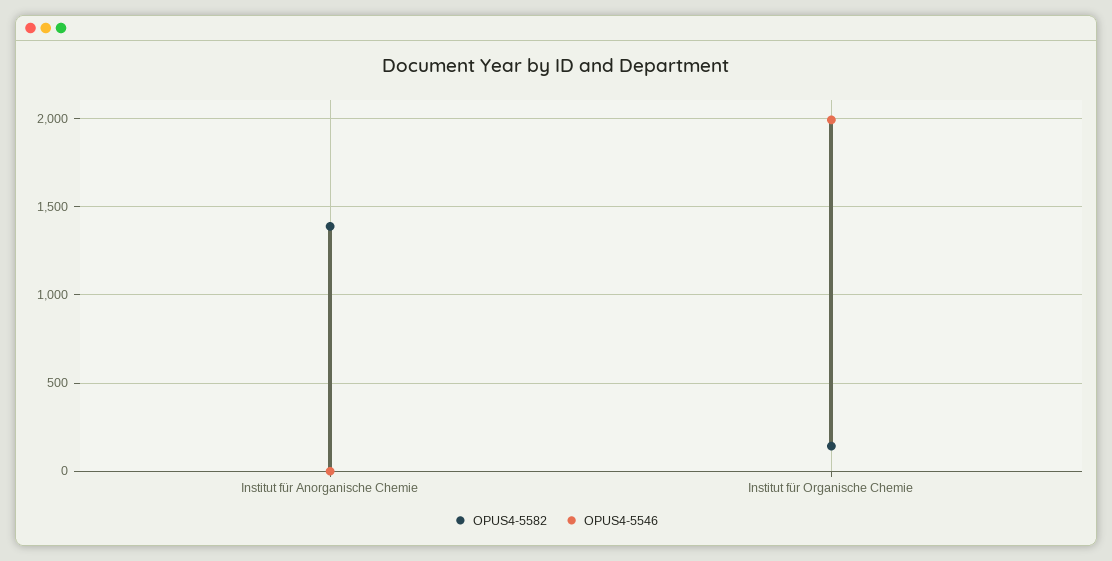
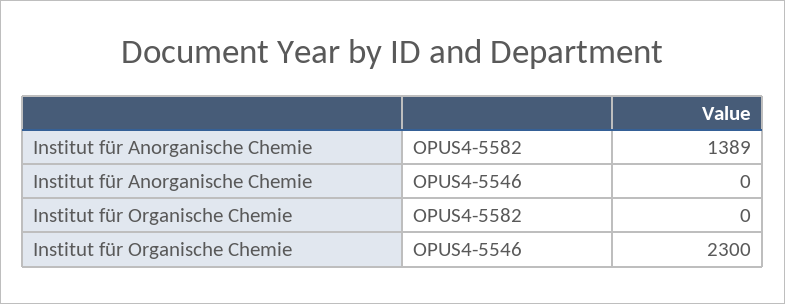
  {
    "OPUS4-5582": {
      "Institut für Anorganische Chemie": 1389,
-     "Institut für Organische Chemie": 150
+     "Institut für Organische Chemie": 0
    },
    "OPUS4-5546": {
      "Institut für Anorganische Chemie": 0,
-     "Institut für Organische Chemie": 2000
+     "Institut für Organische Chemie": 2300
    }
  }

